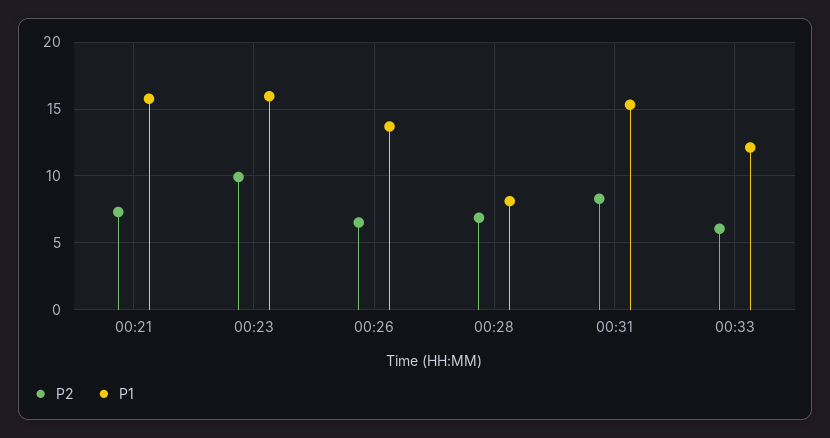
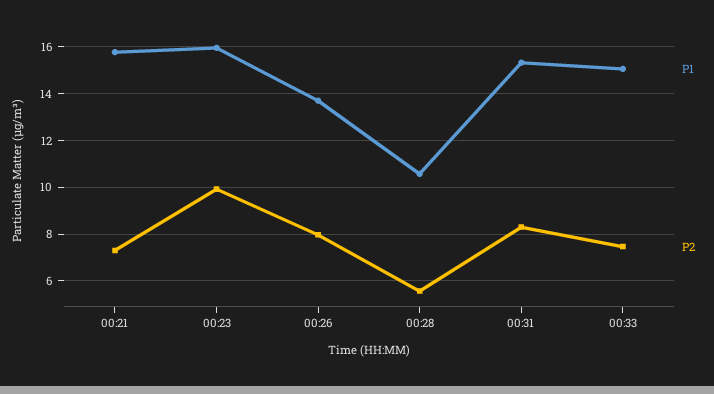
  {
    "P2": {
      "00:21": 7.5,
      "00:23": 10,
-     "00:26": 6.5,
+     "00:26": 8,
-     "00:28": 7,
+     "00:28": 5.5,
      "00:31": 8.5,
-     "00:33": 6
+     "00:33": 7.5
    },
    "P1": {
      "00:21": 16,
      "00:23": 16,
      "00:26": 13.5,
-     "00:28": 8,
+     "00:28": 10.5,
      "00:31": 15.5,
-     "00:33": 12
+     "00:33": 15
    }
  }

